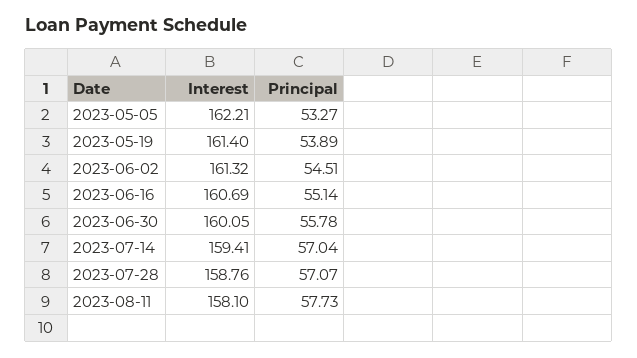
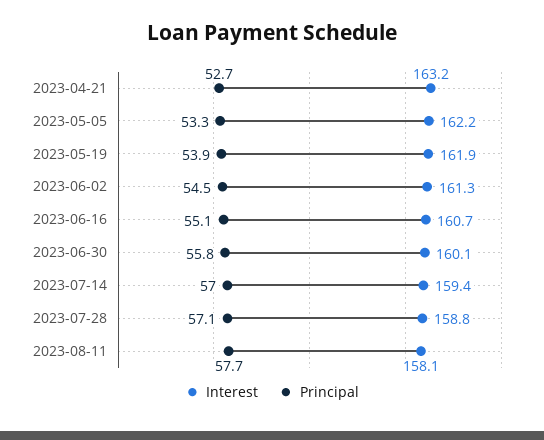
  {
    "Interest": {
      "2023-05-05": 162.21,
-     "2023-05-19": 161.4,
+     "2023-05-19": 161.9,
      "2023-06-02": 161.32,
      "2023-06-16": 160.69,
      "2023-06-30": 160.05,
      "2023-07-14": 159.41,
      "2023-07-28": 158.76,
-     "2023-08-11": 158.1
+     "2023-08-11": 158.1,
+     "2023-04-21": 163.2
    },
    "Principal": {
      "2023-05-05": 53.27,
      "2023-05-19": 53.89,
      "2023-06-02": 54.51,
      "2023-06-16": 55.14,
      "2023-06-30": 55.78,
      "2023-07-14": 57.04,
      "2023-07-28": 57.07,
-     "2023-08-11": 57.73
+     "2023-08-11": 57.73,
+     "2023-04-21": 52.7
    }
  }

